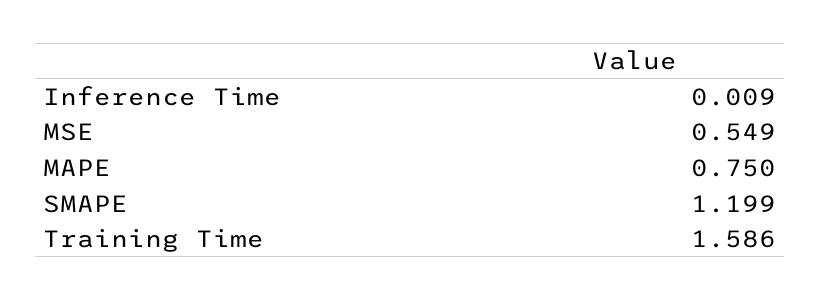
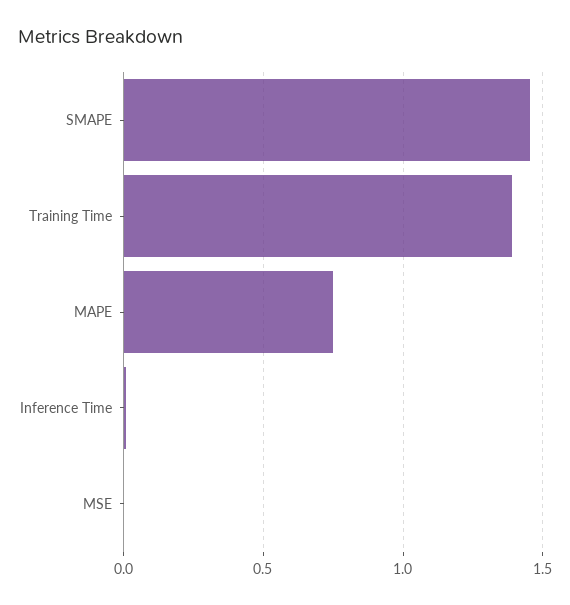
  {
    "Inference Time": 0.009,
-   "MSE": 0.549,
+   "MSE": 0,
    "MAPE": 0.75,
-   "SMAPE": 1.199,
+   "SMAPE": 1.45,
-   "Training Time": 1.586
+   "Training Time": 1.4
  }

